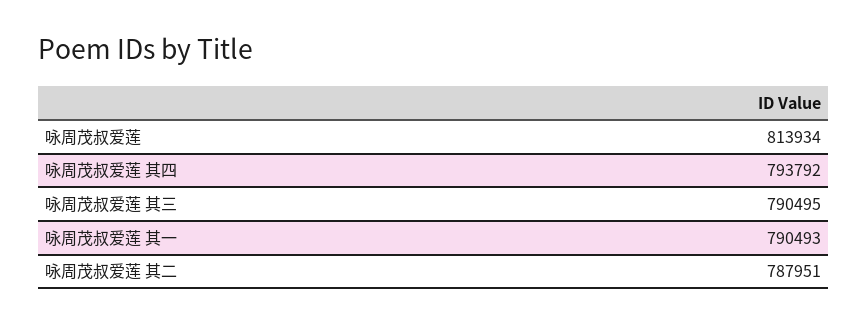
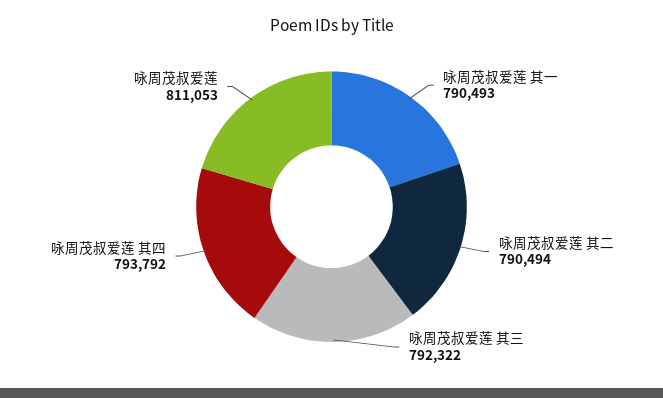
  {
-   "咏周茂叔爱莲": 813934,
+   "咏周茂叔爱莲": 811053,
    "咏周茂叔爱莲 其四": 793792,
-   "咏周茂叔爱莲 其三": 790495,
+   "咏周茂叔爱莲 其三": 792322,
    "咏周茂叔爱莲 其一": 790493,
-   "咏周茂叔爱莲 其二": 787951
+   "咏周茂叔爱莲 其二": 790494
  }

